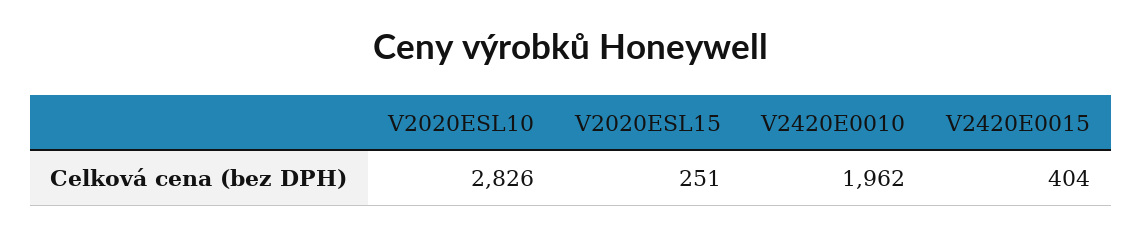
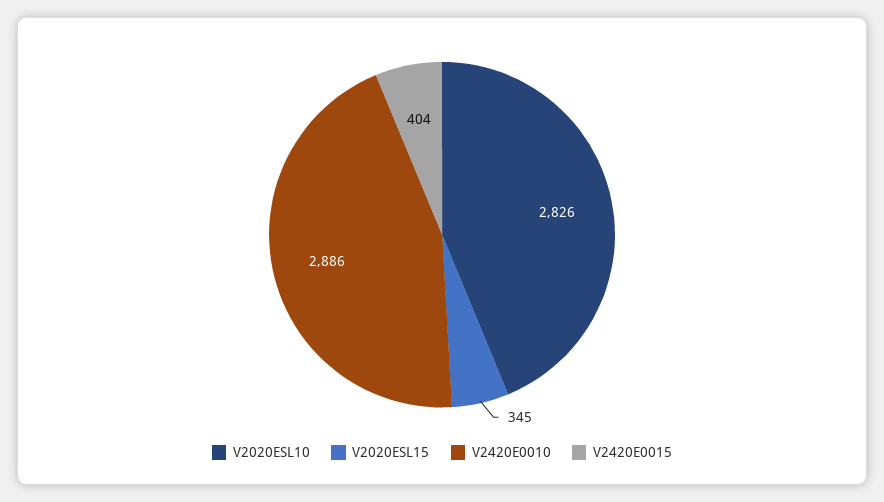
  {
    "V2020ESL10": 2826,
-   "V2020ESL15": 251,
+   "V2020ESL15": 345,
-   "V2420E0010": 1962,
+   "V2420E0010": 2886,
    "V2420E0015": 404
  }

